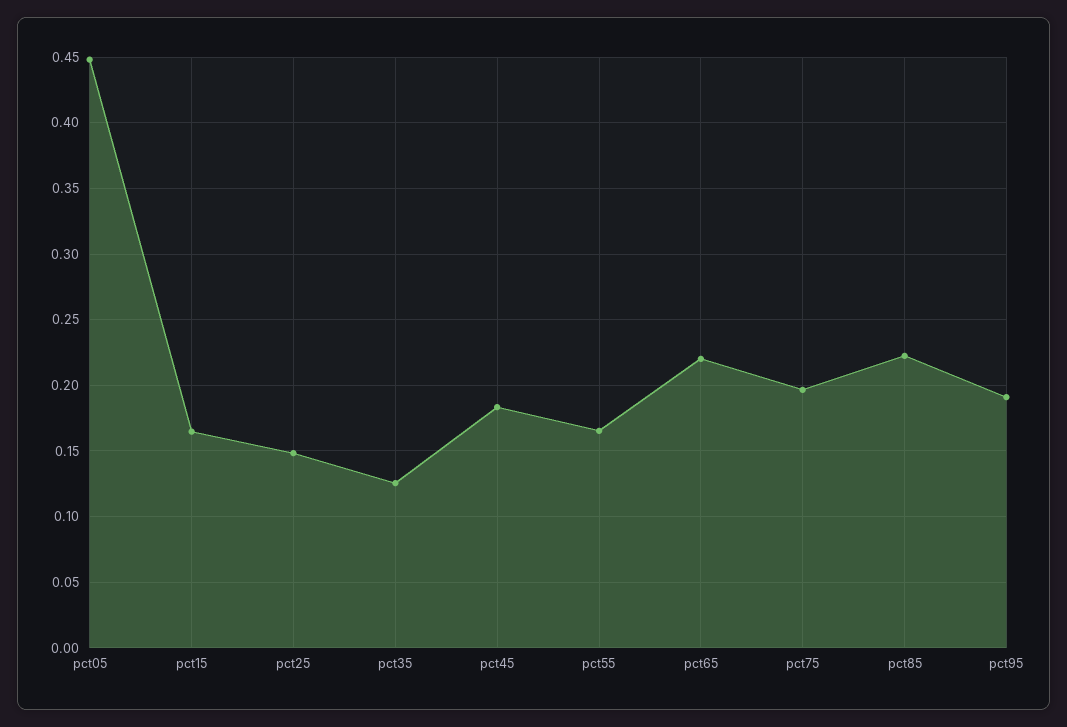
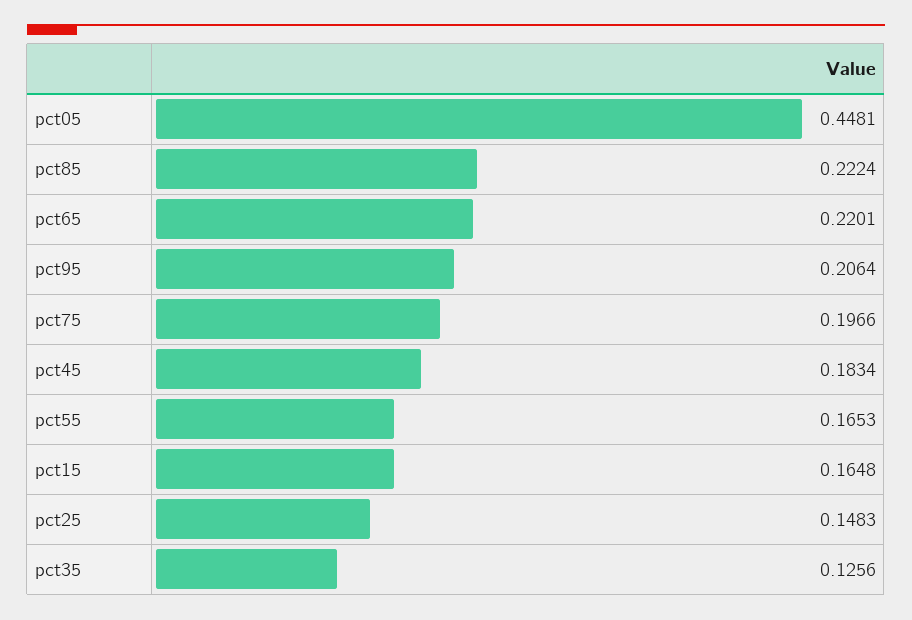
  {
    "pct05": 0.4481,
    "pct15": 0.1648,
    "pct25": 0.1483,
    "pct35": 0.1256,
    "pct45": 0.1834,
    "pct55": 0.1653,
    "pct65": 0.2201,
    "pct75": 0.1966,
    "pct85": 0.2224,
-   "pct95": 0.19
+   "pct95": 0.2064
  }

